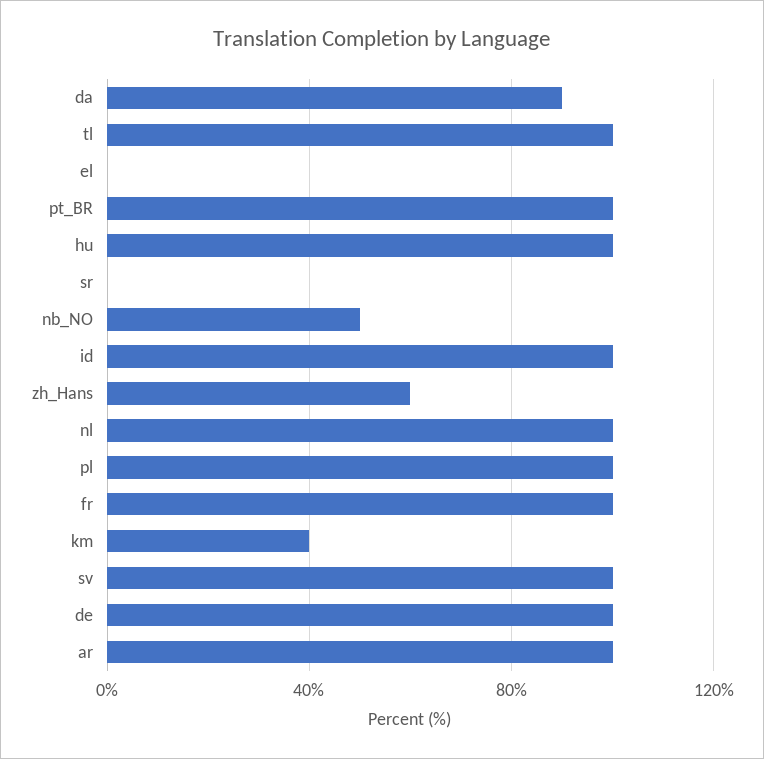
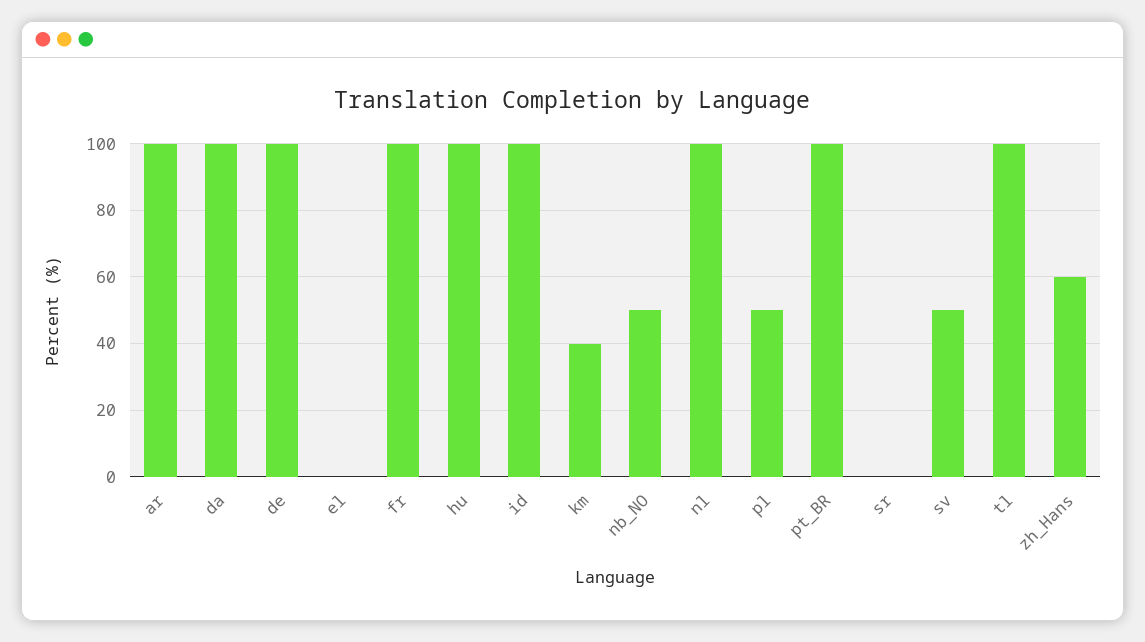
  {
-   "da": 90,
+   "da": 100,
    "tl": 100,
    "el": 0,
    "pt_BR": 100,
    "hu": 100,
    "sr": 0,
    "nb_NO": 50,
    "id": 100,
    "zh_Hans": 60,
    "nl": 100,
-   "pl": 100,
+   "pl": 50,
    "fr": 100,
    "km": 40,
-   "sv": 100,
+   "sv": 50,
    "de": 100,
    "ar": 100
  }

